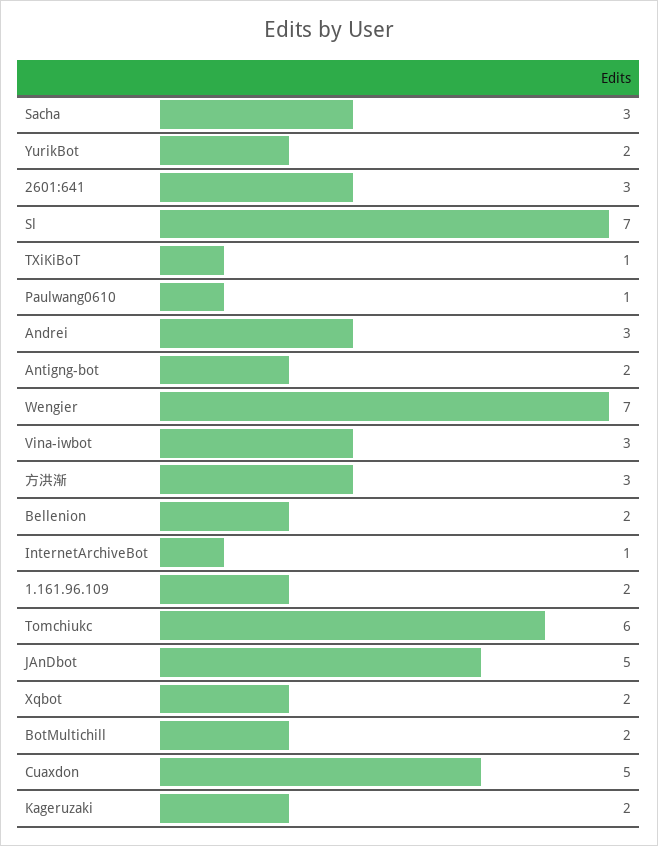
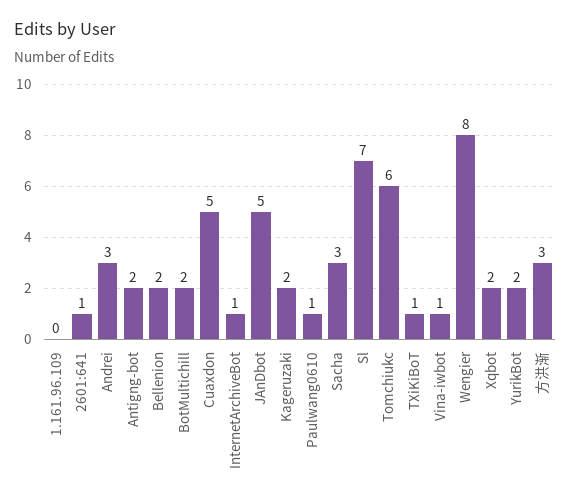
  {
    "Sacha": 3,
    "YurikBot": 2,
-   "2601:641": 3,
+   "2601:641": 1,
    "Sl": 7,
    "TXiKiBoT": 1,
    "Paulwang0610": 1,
    "Andrei": 3,
    "Antigng-bot": 2,
-   "Wengier": 7,
+   "Wengier": 8,
-   "Vina-iwbot": 3,
+   "Vina-iwbot": 1,
    "方洪渐": 3,
    "Bellenion": 2,
    "InternetArchiveBot": 1,
-   "1.161.96.109": 2,
+   "1.161.96.109": 0,
    "Tomchiukc": 6,
    "JAnDbot": 5,
    "Xqbot": 2,
    "BotMultichill": 2,
    "Cuaxdon": 5,
    "Kageruzaki": 2
  }

